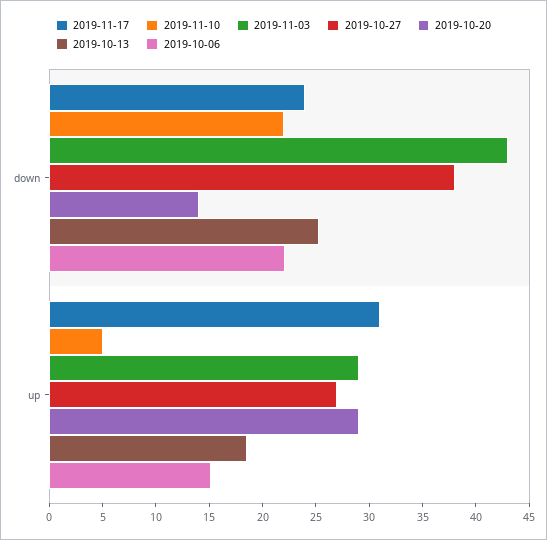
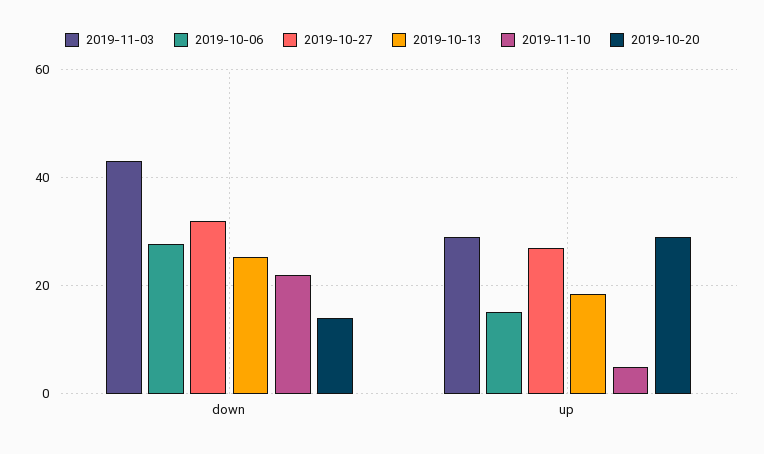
  {
-   "2019-11-17": {
-     "down": 24,
-     "up": 31
-   },
    "2019-11-10": {
      "down": 22,
      "up": 5
    },
    "2019-11-03": {
      "down": 43,
      "up": 29
    },
    "2019-10-27": {
-     "down": 38,
+     "down": 32,
      "up": 27
    },
    "2019-10-20": {
      "down": 14,
      "up": 29
    },
    "2019-10-13": {
      "down": 25,
      "up": 19
    },
    "2019-10-06": {
-     "down": 22,
+     "down": 28,
      "up": 15
    }
  }

